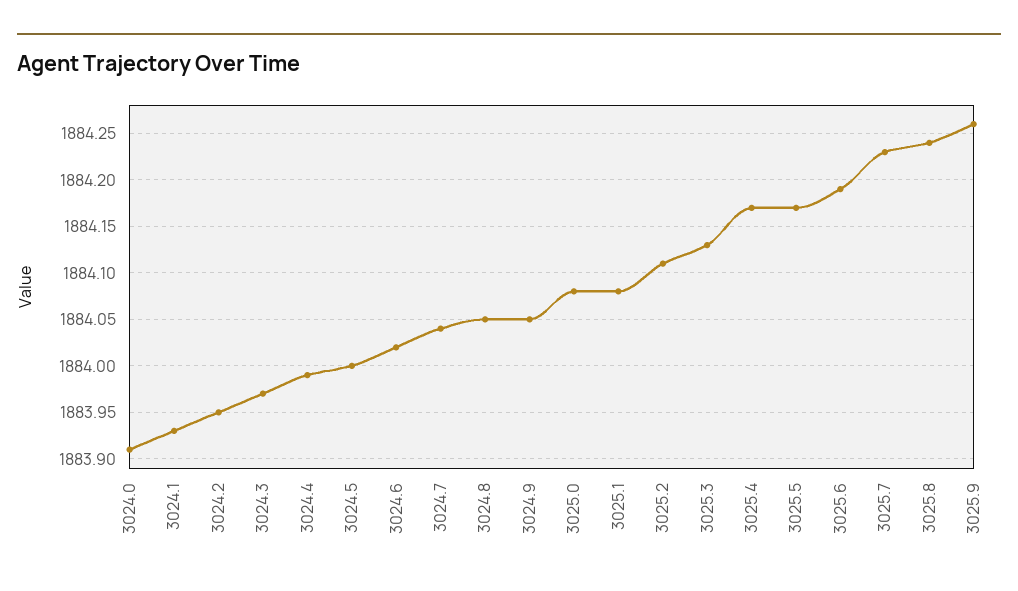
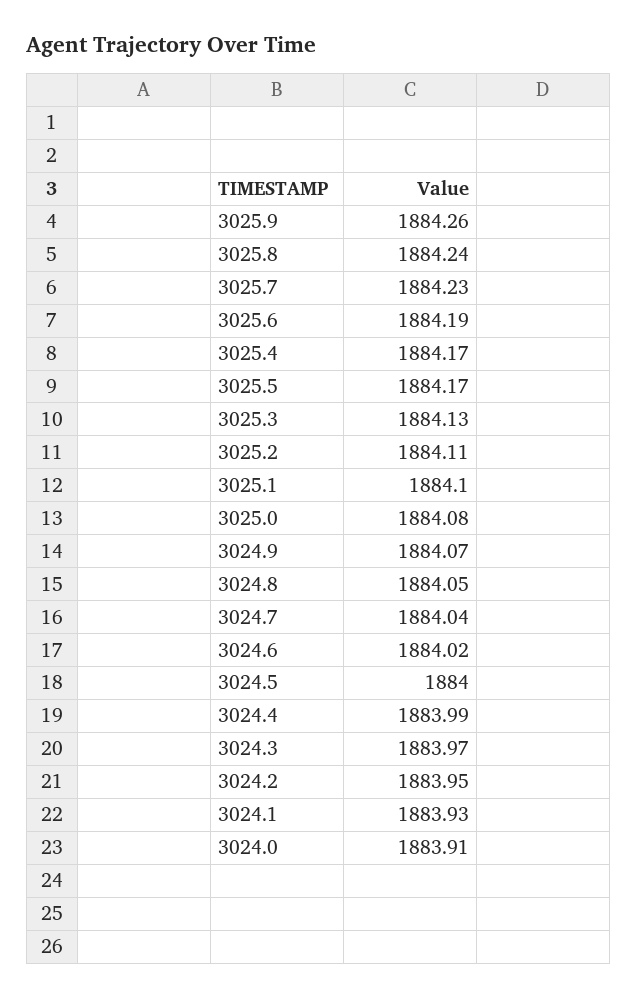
  {
    "3024.0": 1883.91,
    "3024.1": 1883.93,
    "3024.2": 1883.95,
    "3024.3": 1883.97,
    "3024.4": 1883.99,
    "3024.5": 1884,
    "3024.6": 1884.02,
    "3024.7": 1884.04,
    "3024.8": 1884.05,
-   "3024.9": 1884.05,
+   "3024.9": 1884.07,
    "3025.0": 1884.08,
-   "3025.1": 1884.08,
+   "3025.1": 1884.1,
    "3025.2": 1884.11,
    "3025.3": 1884.13,
    "3025.4": 1884.17,
    "3025.5": 1884.17,
    "3025.6": 1884.19,
    "3025.7": 1884.23,
    "3025.8": 1884.24,
    "3025.9": 1884.26
  }

